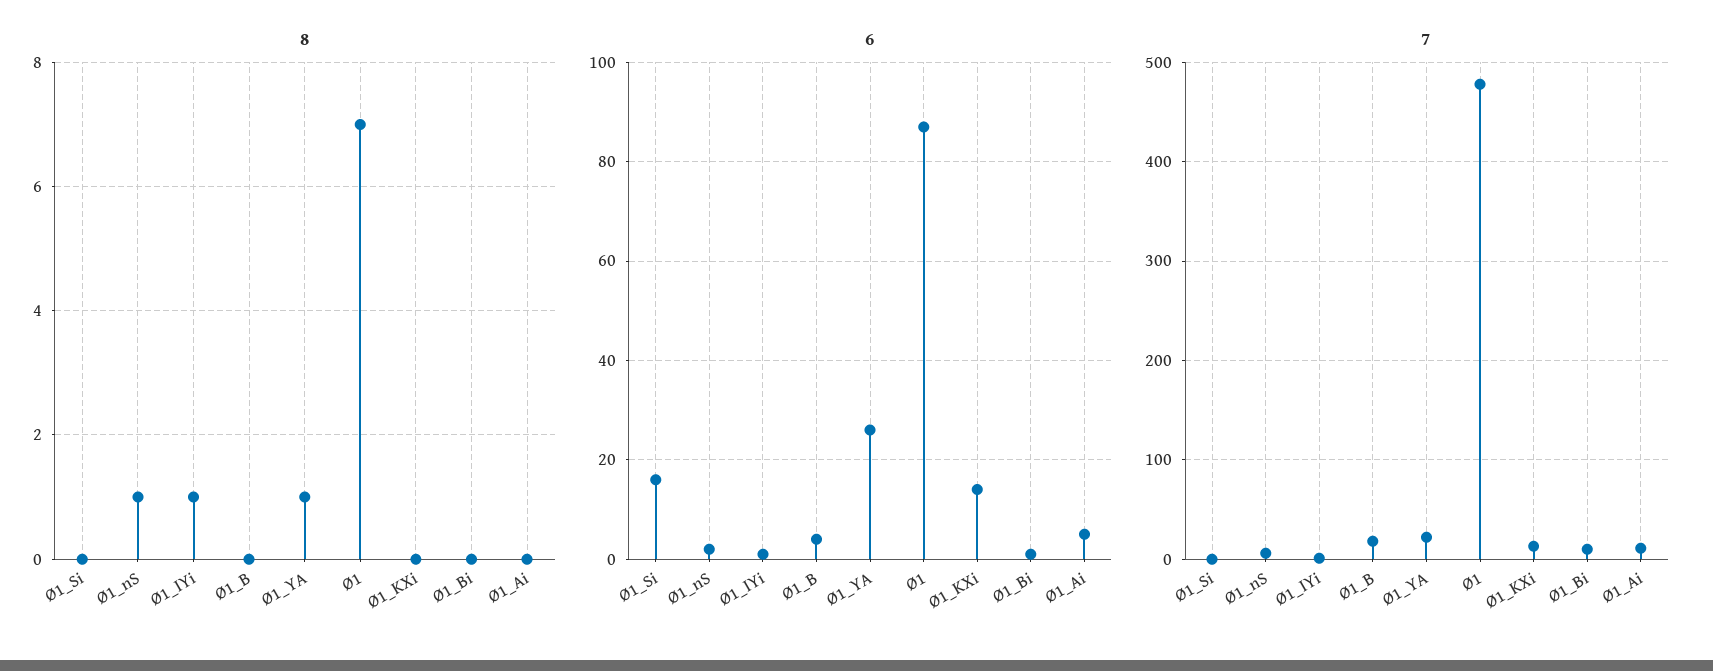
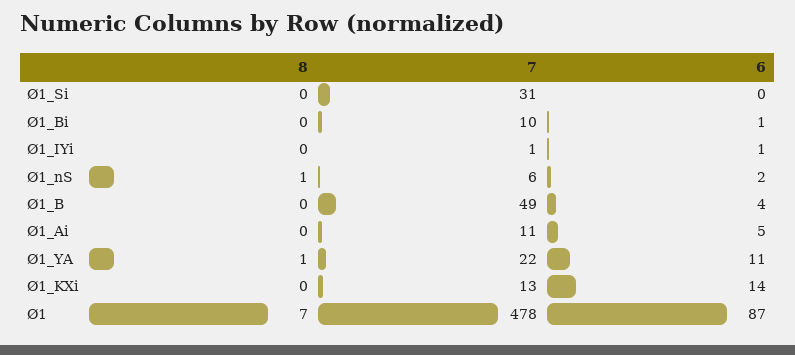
  {
    "8": {
      "Ø1_Si": 0,
      "Ø1_nS": 1,
-     "Ø1_IYi": 1,
+     "Ø1_IYi": 0,
      "Ø1_B": 0,
      "Ø1_YA": 1,
      "Ø1": 7,
      "Ø1_KXi": 0,
      "Ø1_Bi": 0,
      "Ø1_Ai": 0
    },
    "6": {
-     "Ø1_Si": 15,
+     "Ø1_Si": 0,
      "Ø1_nS": 2,
      "Ø1_IYi": 1,
      "Ø1_B": 4,
-     "Ø1_YA": 25,
+     "Ø1_YA": 11,
      "Ø1": 87,
      "Ø1_KXi": 14,
      "Ø1_Bi": 1,
      "Ø1_Ai": 5
    },
    "7": {
-     "Ø1_Si": 0,
+     "Ø1_Si": 31,
      "Ø1_nS": 6,
      "Ø1_IYi": 1,
-     "Ø1_B": 20,
+     "Ø1_B": 49,
      "Ø1_YA": 22,
      "Ø1": 478,
      "Ø1_KXi": 13,
      "Ø1_Bi": 10,
      "Ø1_Ai": 11
    }
  }

